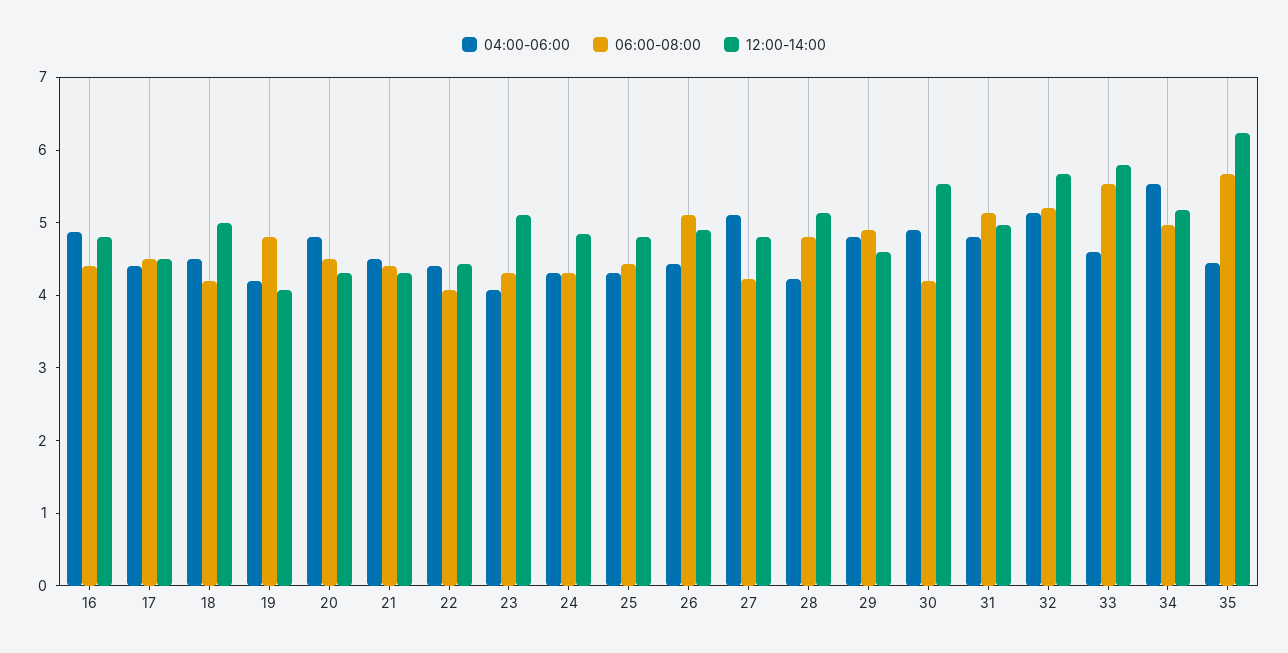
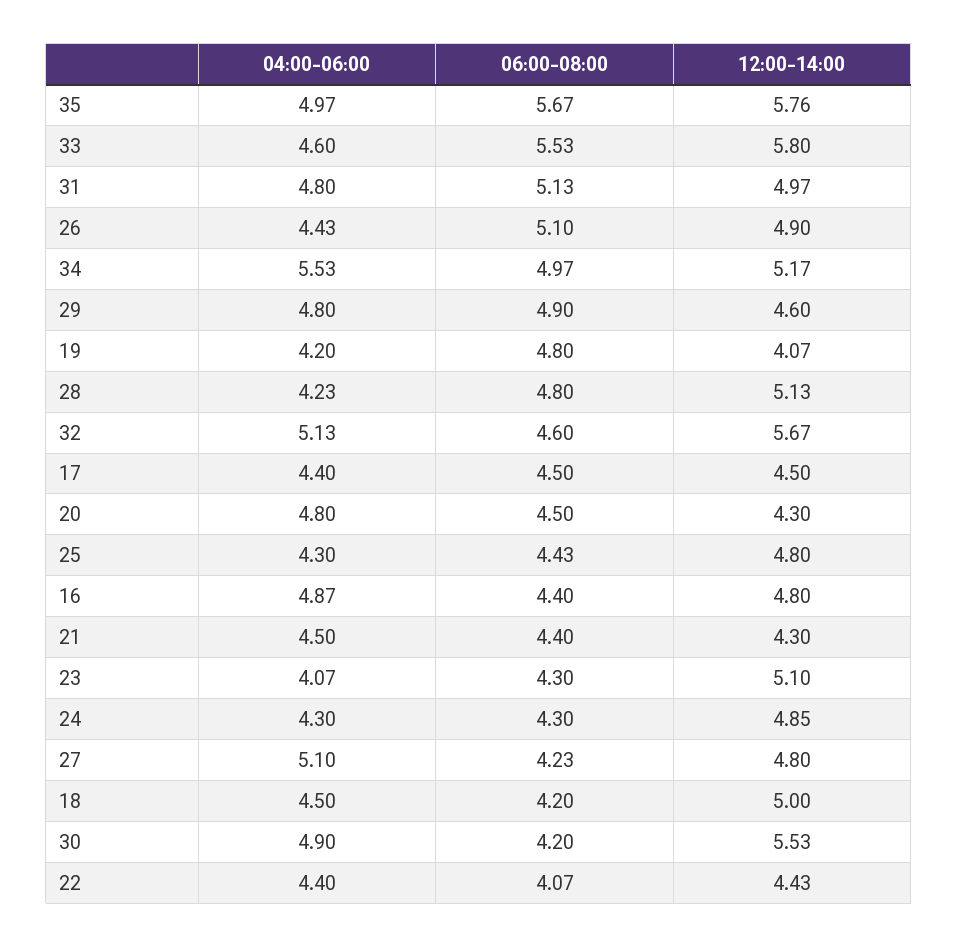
  {
    "04:00-06:00": {
      "16": 4.87,
      "17": 4.4,
      "18": 4.5,
      "19": 4.2,
      "20": 4.8,
      "21": 4.5,
      "22": 4.4,
      "23": 4.07,
      "24": 4.3,
      "25": 4.3,
      "26": 4.43,
      "27": 5.1,
      "28": 4.23,
      "29": 4.8,
      "30": 4.9,
      "31": 4.8,
      "32": 5.13,
      "33": 4.6,
      "34": 5.53,
-     "35": 4.4
+     "35": 4.97
    },
    "06:00-08:00": {
      "16": 4.4,
      "17": 4.5,
      "18": 4.2,
      "19": 4.8,
      "20": 4.5,
      "21": 4.4,
      "22": 4.07,
      "23": 4.3,
      "24": 4.3,
      "25": 4.43,
      "26": 5.1,
      "27": 4.23,
      "28": 4.8,
      "29": 4.9,
      "30": 4.2,
      "31": 5.13,
-     "32": 5.2,
+     "32": 4.6,
      "33": 5.53,
      "34": 4.97,
      "35": 5.67
    },
    "12:00-14:00": {
      "16": 4.8,
      "17": 4.5,
      "18": 5,
      "19": 4.07,
      "20": 4.3,
      "21": 4.3,
      "22": 4.43,
      "23": 5.1,
      "24": 4.85,
      "25": 4.8,
      "26": 4.9,
      "27": 4.8,
      "28": 5.13,
      "29": 4.6,
      "30": 5.53,
      "31": 4.97,
      "32": 5.67,
      "33": 5.8,
      "34": 5.17,
-     "35": 6.2
+     "35": 5.76
    }
  }

